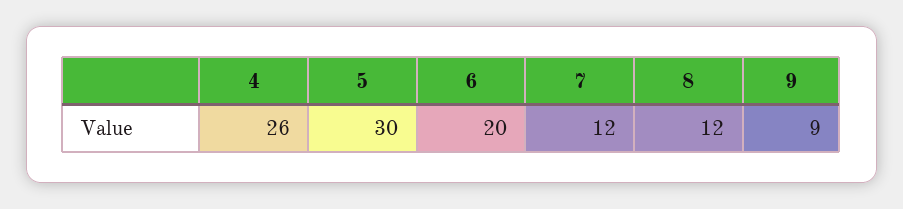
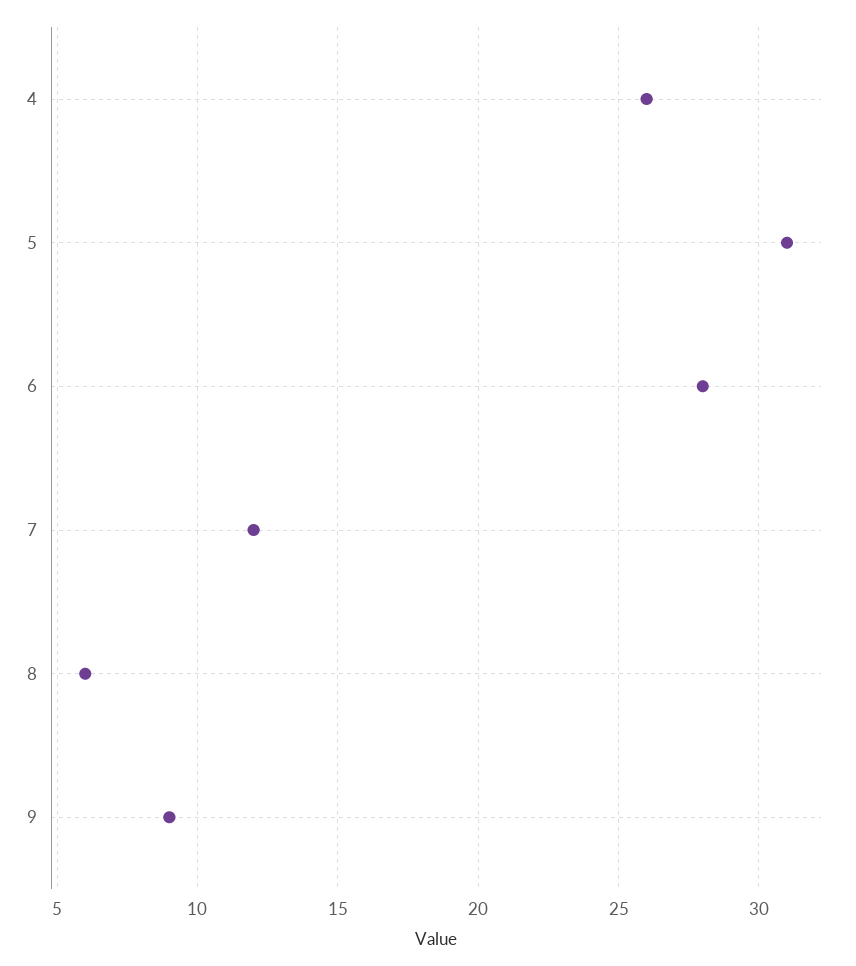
  {
    "4": 26,
-   "5": 30,
+   "5": 31,
-   "6": 20,
+   "6": 28,
    "7": 12,
-   "8": 12,
+   "8": 6,
    "9": 9
  }

